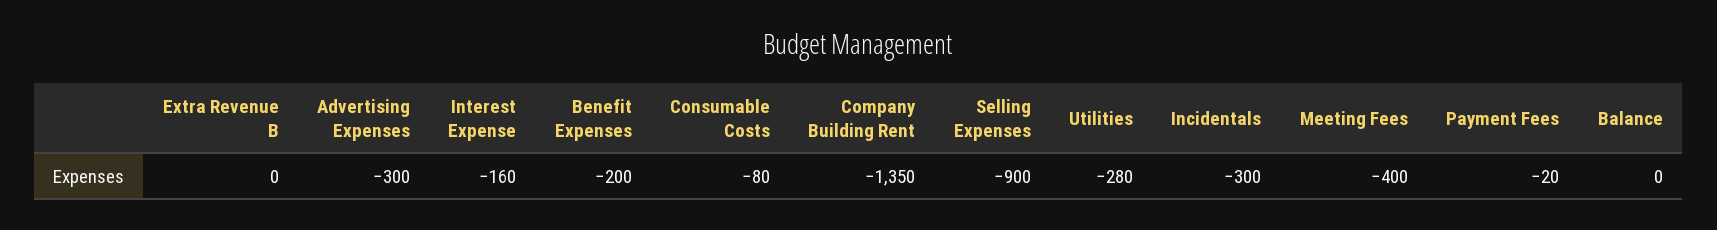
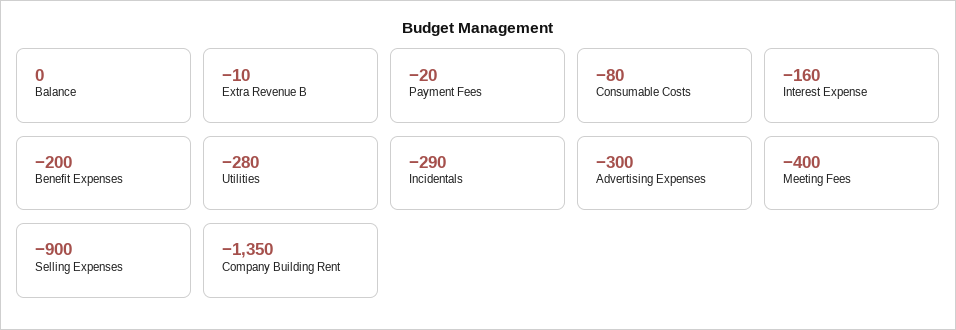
  {
-   "Extra Revenue B": 0,
+   "Extra Revenue B": -10,
    "Advertising Expenses": -300,
    "Interest Expense": -160,
    "Benefit Expenses": -200,
    "Consumable Costs": -80,
    "Company Building Rent": -1350,
    "Selling Expenses": -900,
    "Utilities": -280,
-   "Incidentals": -300,
+   "Incidentals": -290,
    "Meeting Fees": -400,
    "Payment Fees": -20,
    "Balance": 0
  }

